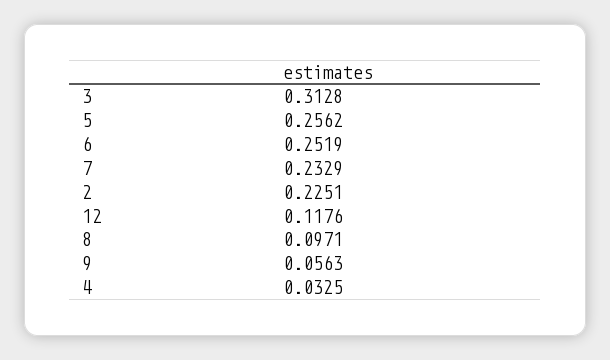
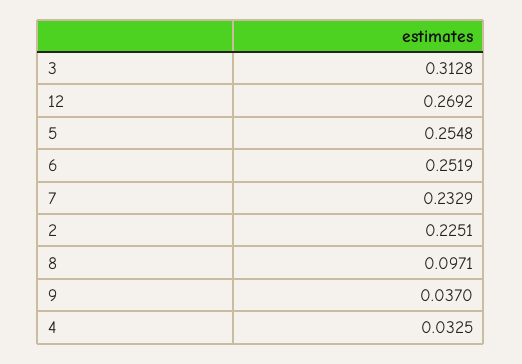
  {
    "3": 0.3128,
-   "5": 0.2562,
+   "5": 0.2548,
    "6": 0.2519,
    "7": 0.2329,
    "2": 0.2251,
-   "12": 0.1176,
+   "12": 0.2692,
    "8": 0.0971,
-   "9": 0.0563,
+   "9": 0.037,
    "4": 0.0325
  }

